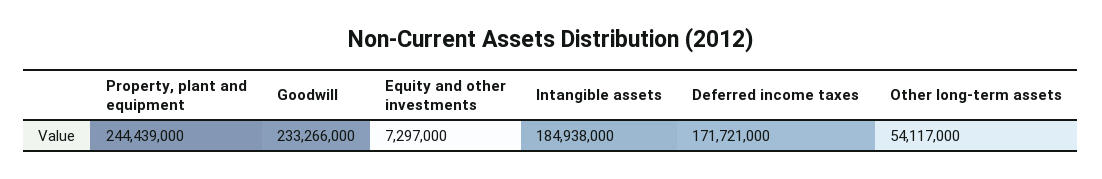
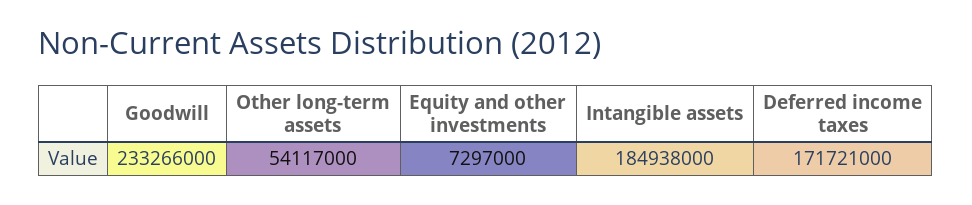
  {
-   "Property, plant and equipment": 244439000,
    "Goodwill": 233266000,
    "Equity and other investments": 7297000,
    "Intangible assets": 184938000,
    "Deferred income taxes": 171721000,
    "Other long-term assets": 54117000
  }

